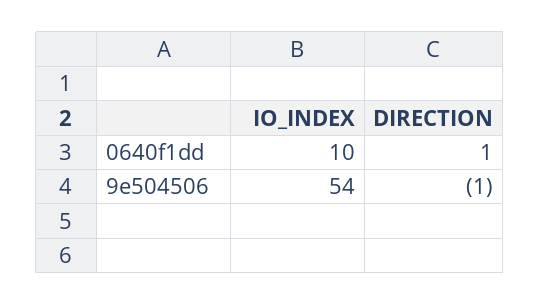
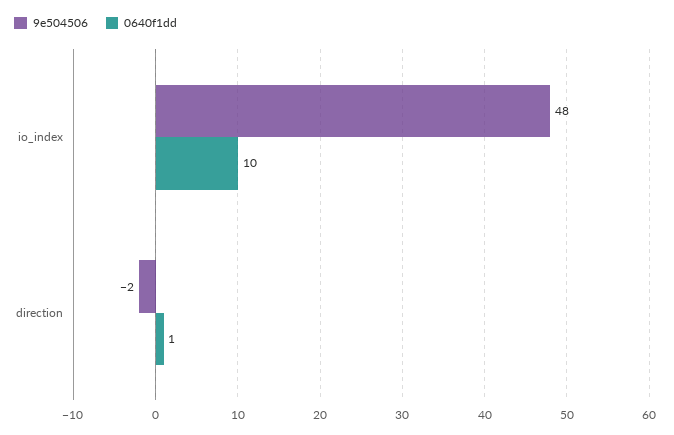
  {
    "0640f1dd": {
      "IO_INDEX": 10,
      "DIRECTION": 1
    },
    "9e504506": {
-     "IO_INDEX": 54,
+     "IO_INDEX": 48,
-     "DIRECTION": -1
+     "DIRECTION": -2
    }
  }

